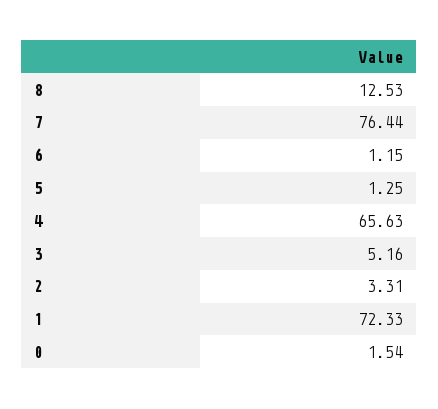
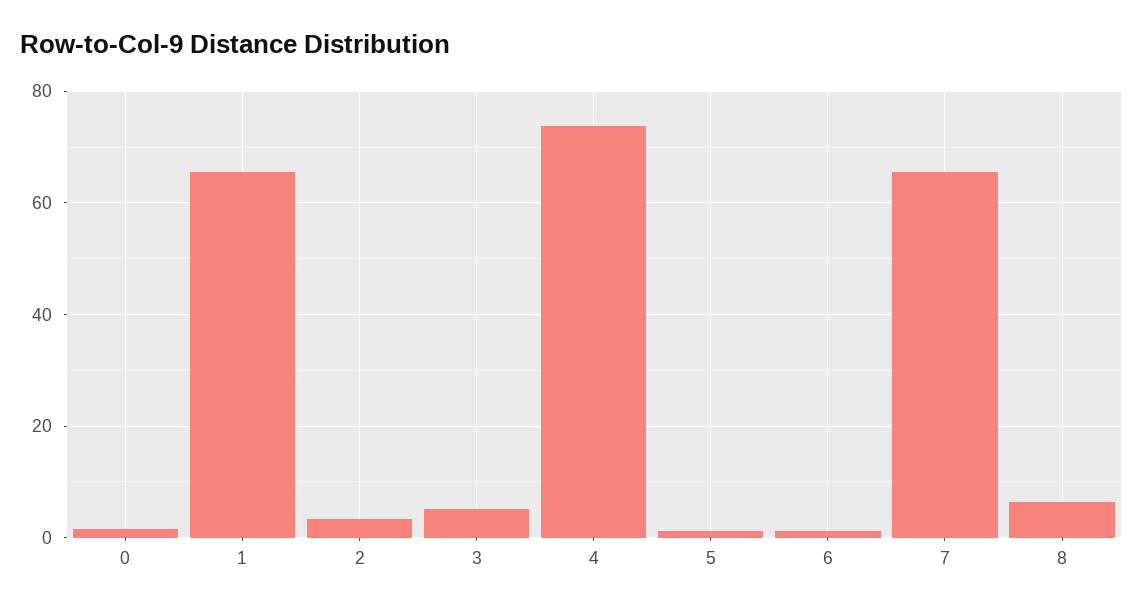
  {
-   "8": 12.53,
+   "8": 6,
-   "7": 76.44,
+   "7": 66,
    "6": 1.15,
    "5": 1.25,
-   "4": 65.63,
+   "4": 74,
    "3": 5.16,
    "2": 3.31,
-   "1": 72.33,
+   "1": 66,
    "0": 1.54
  }

